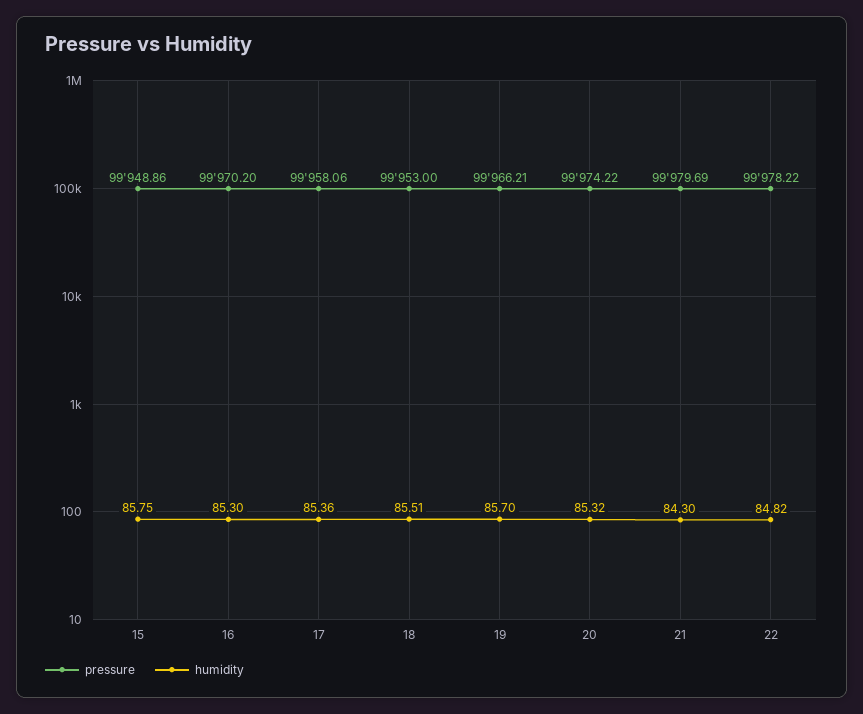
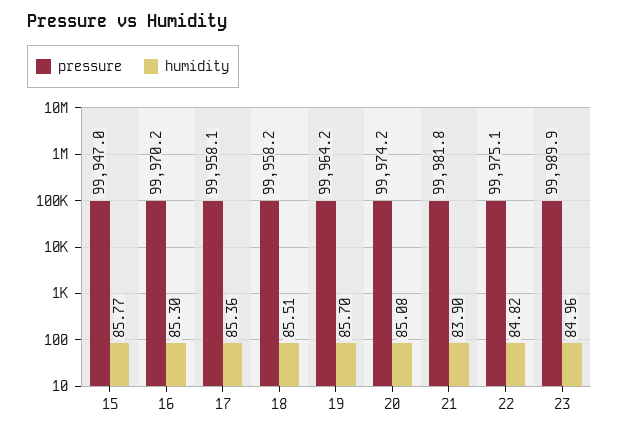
  {
    "pressure": {
-     "15": 99948.86,
+     "15": 99947,
      "16": 99970.2,
      "17": 99958.06,
-     "18": 99953,
+     "18": 99958.2,
-     "19": 99966.21,
+     "19": 99964.2,
      "20": 99974.22,
-     "21": 99979.69,
+     "21": 99981.8,
-     "22": 99978.22
+     "22": 99975.1,
+     "23": 99989.9
    },
    "humidity": {
-     "15": 85.75,
+     "15": 85.77,
      "16": 85.3,
      "17": 85.36,
      "18": 85.51,
      "19": 85.7,
-     "20": 85.32,
+     "20": 85.08,
-     "21": 84.3,
+     "21": 83.9,
-     "22": 84.82
+     "22": 84.82,
+     "23": 84.96
    }
  }

